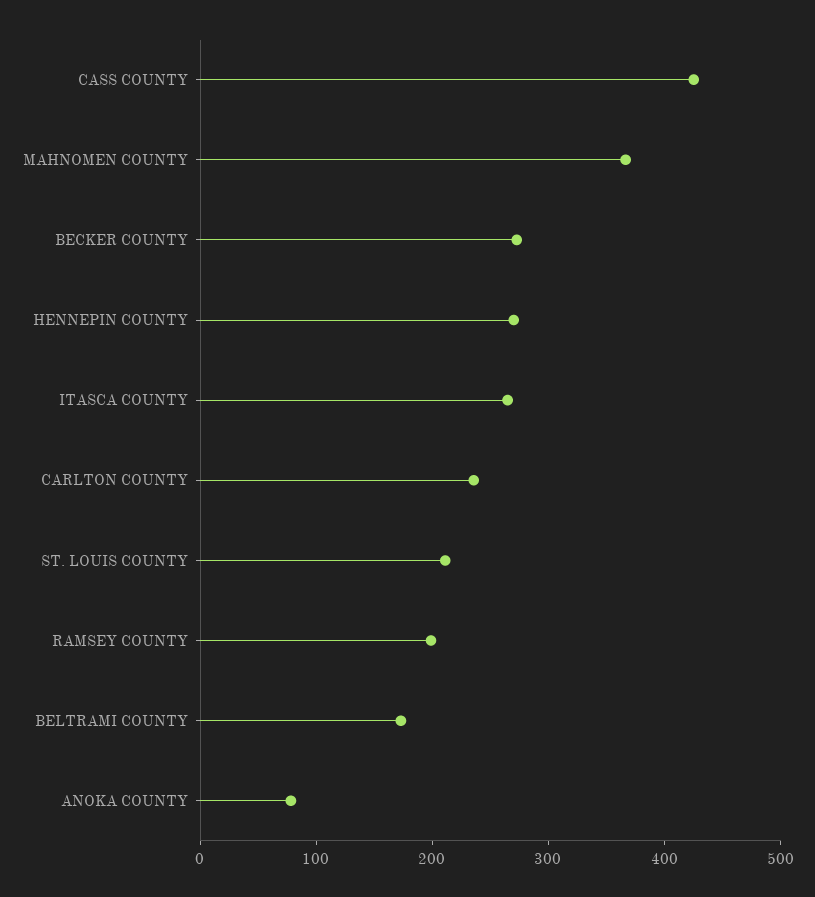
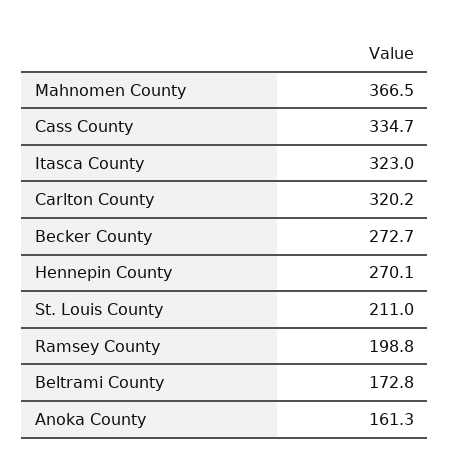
  {
-   "CASS COUNTY": 420,
+   "CASS COUNTY": 334.7,
    "MAHNOMEN COUNTY": 366.5,
    "BECKER COUNTY": 272.7,
    "HENNEPIN COUNTY": 270.1,
-   "ITASCA COUNTY": 260,
+   "ITASCA COUNTY": 323,
-   "CARLTON COUNTY": 240,
+   "CARLTON COUNTY": 320.2,
    "ST. LOUIS COUNTY": 211,
    "RAMSEY COUNTY": 198.8,
    "BELTRAMI COUNTY": 172.8,
-   "ANOKA COUNTY": 80
+   "ANOKA COUNTY": 161.3
  }

